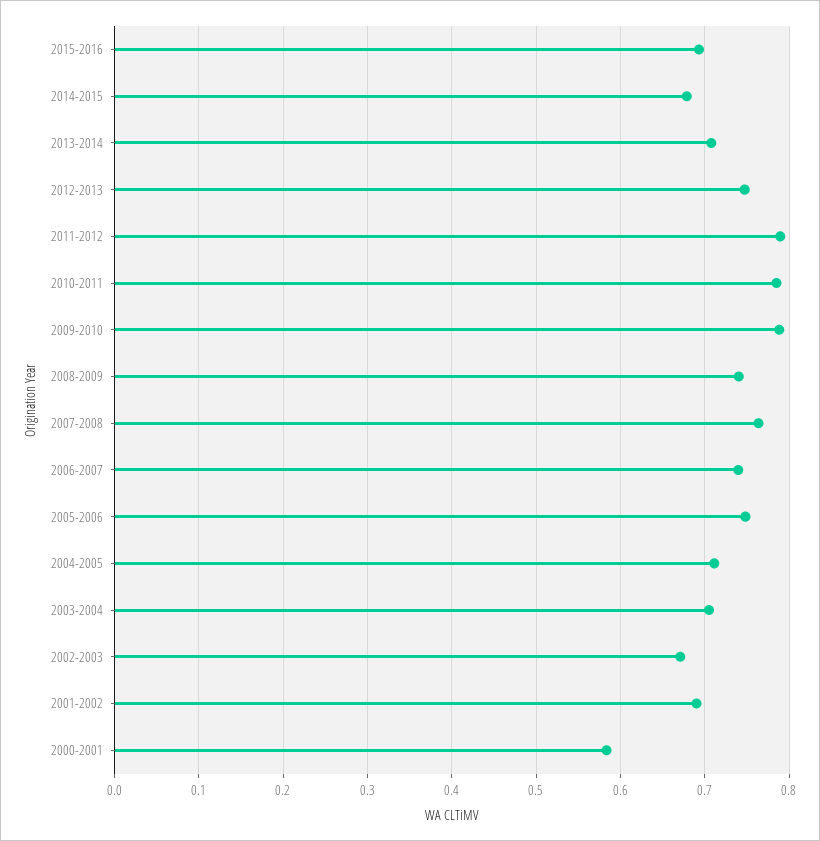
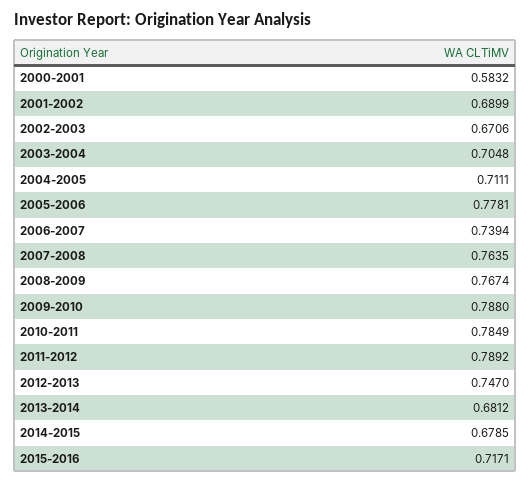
  {
-   "2015-2016": 0.69,
+   "2015-2016": 0.7171,
    "2014-2015": 0.6785,
-   "2013-2014": 0.71,
+   "2013-2014": 0.6812,
    "2012-2013": 0.747,
    "2011-2012": 0.7892,
    "2010-2011": 0.7849,
    "2009-2010": 0.788,
-   "2008-2009": 0.74,
+   "2008-2009": 0.7674,
    "2007-2008": 0.7635,
    "2006-2007": 0.7394,
-   "2005-2006": 0.75,
+   "2005-2006": 0.7781,
    "2004-2005": 0.7111,
    "2003-2004": 0.7048,
    "2002-2003": 0.6706,
    "2001-2002": 0.6899,
    "2000-2001": 0.5832
  }

